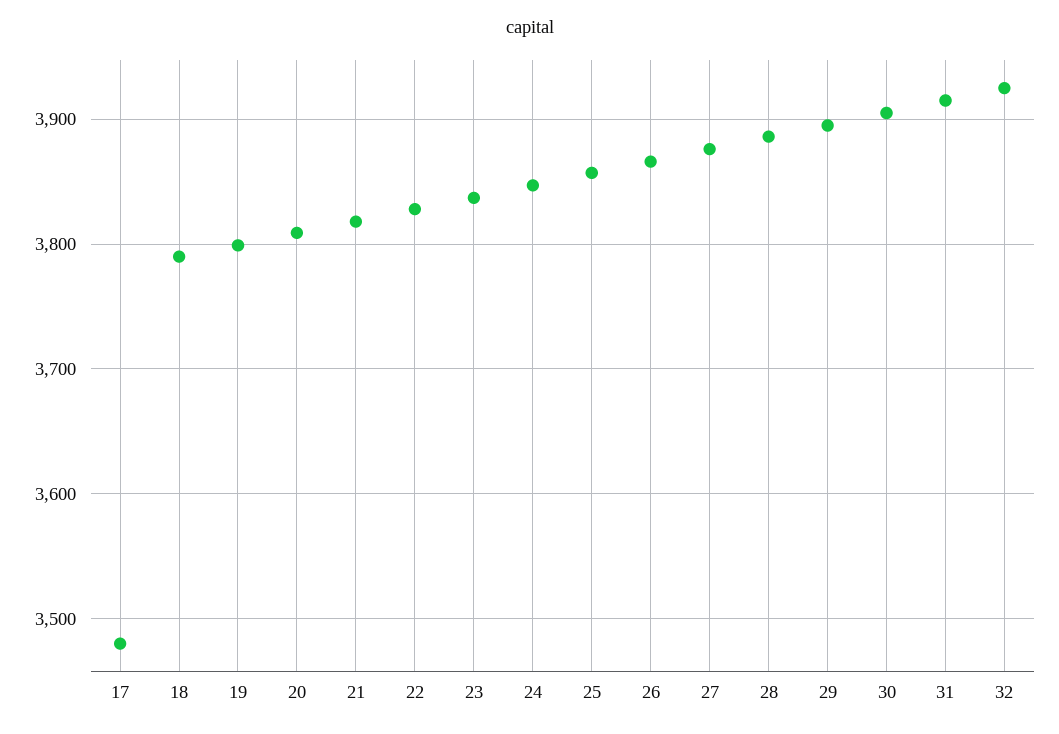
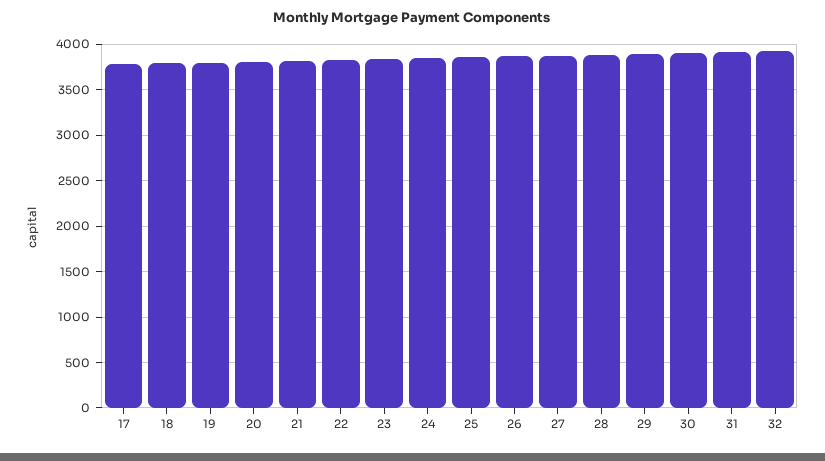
  {
-   "17": 3480,
+   "17": 3800,
    "18": 3790,
    "19": 3800,
    "20": 3810,
    "21": 3820,
    "22": 3830,
    "23": 3840,
    "24": 3850,
    "25": 3860,
    "26": 3870,
    "27": 3880,
    "28": 3890,
    "29": 3900,
    "30": 3910,
    "31": 3920,
    "32": 3930
  }

